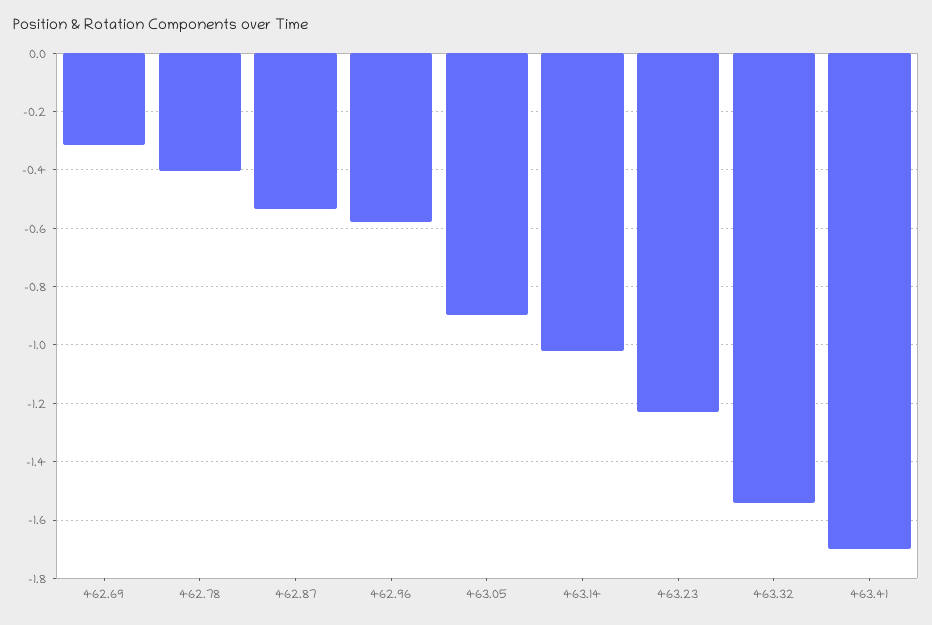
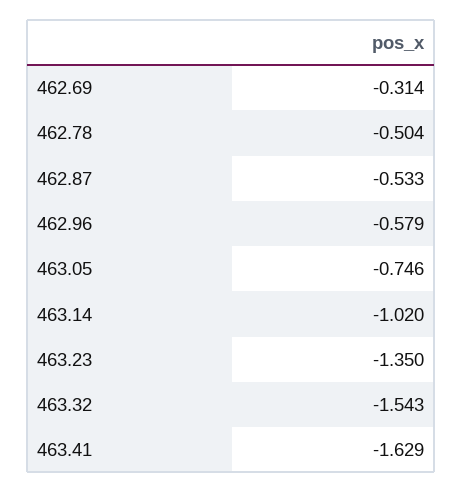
  {
    "462.69": -0.314,
-   "462.78": -0.4,
+   "462.78": -0.504,
    "462.87": -0.533,
    "462.96": -0.579,
-   "463.05": -0.9,
+   "463.05": -0.746,
    "463.14": -1.02,
-   "463.23": -1.225,
+   "463.23": -1.35,
    "463.32": -1.543,
-   "463.41": -1.7
+   "463.41": -1.629
  }

